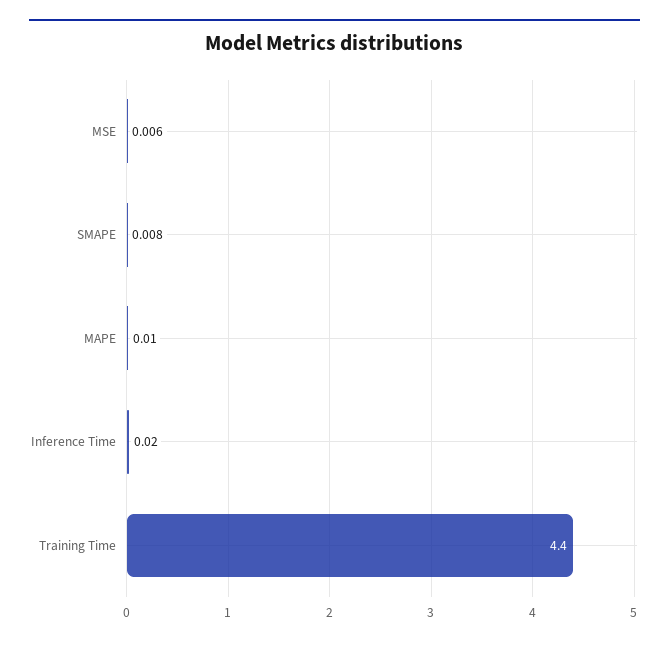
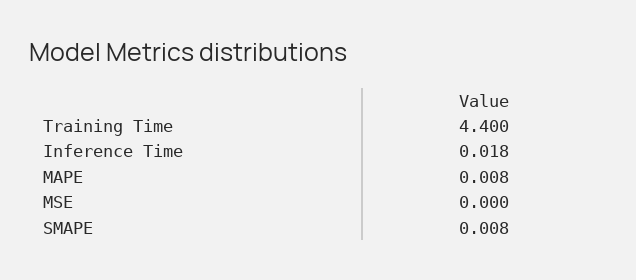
  {
-   "MSE": 0.006,
+   "MSE": 0,
    "SMAPE": 0.008,
-   "MAPE": 0.01,
+   "MAPE": 0.008,
-   "Inference Time": 0.02,
+   "Inference Time": 0.018,
    "Training Time": 4.4
  }

